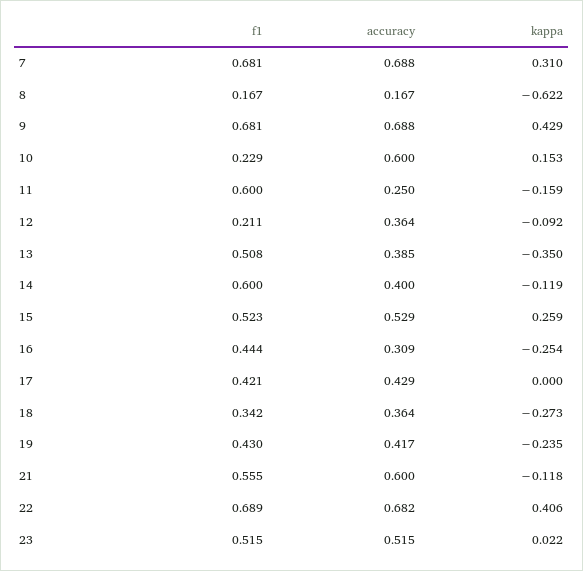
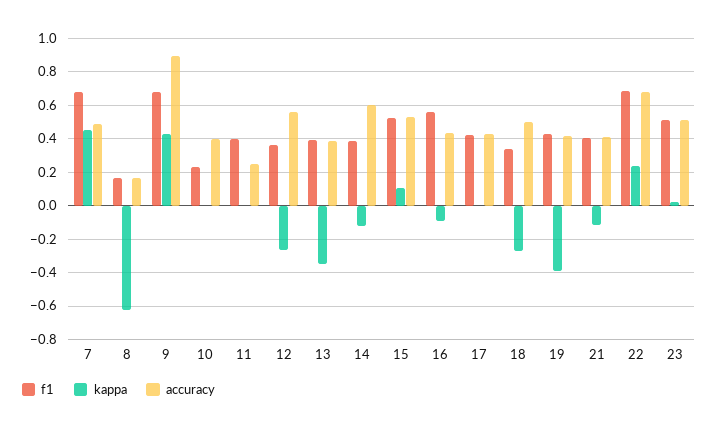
  {
    "f1": {
      "7": 0.681,
      "8": 0.167,
      "9": 0.681,
      "10": 0.229,
-     "11": 0.6,
+     "11": 0.4,
-     "12": 0.211,
+     "12": 0.35,
-     "13": 0.508,
+     "13": 0.4,
-     "14": 0.6,
+     "14": 0.4,
      "15": 0.523,
-     "16": 0.444,
+     "16": 0.55,
      "17": 0.421,
      "18": 0.342,
      "19": 0.43,
-     "21": 0.555,
+     "21": 0.4,
      "22": 0.689,
      "23": 0.515
    },
    "accuracy": {
-     "7": 0.688,
+     "7": 0.5,
      "8": 0.167,
-     "9": 0.688,
+     "9": 0.9,
-     "10": 0.6,
+     "10": 0.4,
      "11": 0.25,
-     "12": 0.364,
+     "12": 0.55,
      "13": 0.385,
-     "14": 0.4,
+     "14": 0.6,
      "15": 0.529,
-     "16": 0.309,
+     "16": 0.45,
      "17": 0.429,
-     "18": 0.364,
+     "18": 0.5,
      "19": 0.417,
-     "21": 0.6,
+     "21": 0.4,
      "22": 0.682,
      "23": 0.515
    },
    "kappa": {
-     "7": 0.31,
+     "7": 0.45,
      "8": -0.622,
      "9": 0.429,
-     "10": 0.153,
+     "10": 0,
-     "11": -0.159,
+     "11": 0,
-     "12": -0.092,
+     "12": -0.25,
      "13": -0.35,
      "14": -0.119,
-     "15": 0.259,
+     "15": 0.1,
-     "16": -0.254,
+     "16": -0.1,
      "17": 0,
      "18": -0.273,
-     "19": -0.235,
+     "19": -0.4,
      "21": -0.118,
-     "22": 0.406,
+     "22": 0.25,
      "23": 0.022
    }
  }

